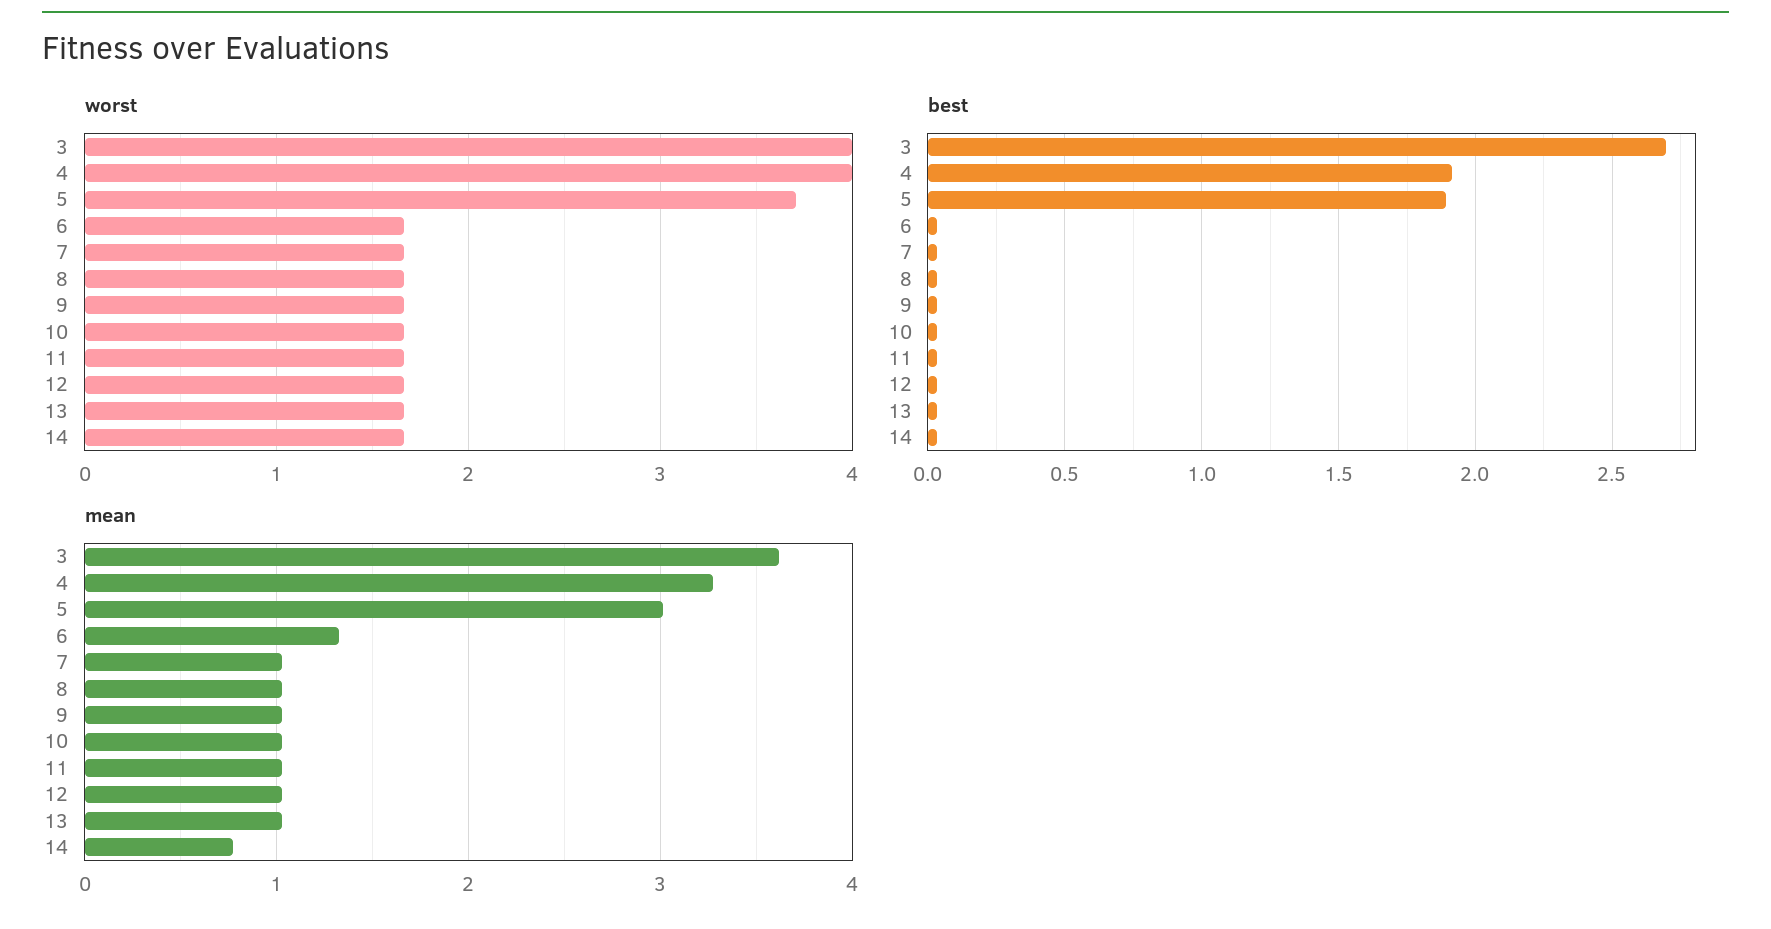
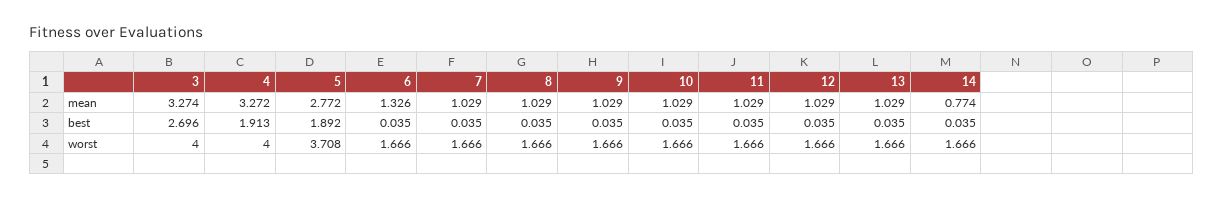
  {
    "worst": {
      "3": 4,
      "4": 4,
      "5": 3.708,
      "6": 1.666,
      "7": 1.666,
      "8": 1.666,
      "9": 1.666,
      "10": 1.666,
      "11": 1.666,
      "12": 1.666,
      "13": 1.666,
      "14": 1.666
    },
    "best": {
      "3": 2.696,
      "4": 1.913,
      "5": 1.892,
      "6": 0.035,
      "7": 0.035,
      "8": 0.035,
      "9": 0.035,
      "10": 0.035,
      "11": 0.035,
      "12": 0.035,
      "13": 0.035,
      "14": 0.035
    },
    "mean": {
-     "3": 3.6,
+     "3": 3.274,
      "4": 3.272,
-     "5": 3,
+     "5": 2.772,
      "6": 1.326,
      "7": 1.029,
      "8": 1.029,
      "9": 1.029,
      "10": 1.029,
      "11": 1.029,
      "12": 1.029,
      "13": 1.029,
      "14": 0.774
    }
  }

